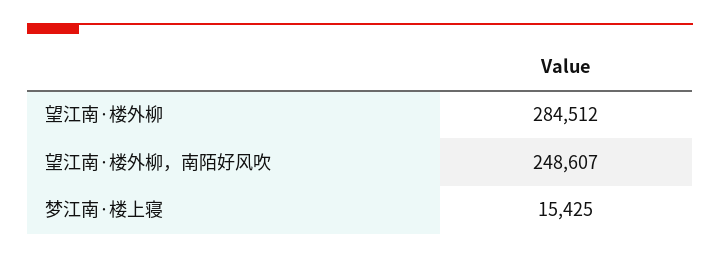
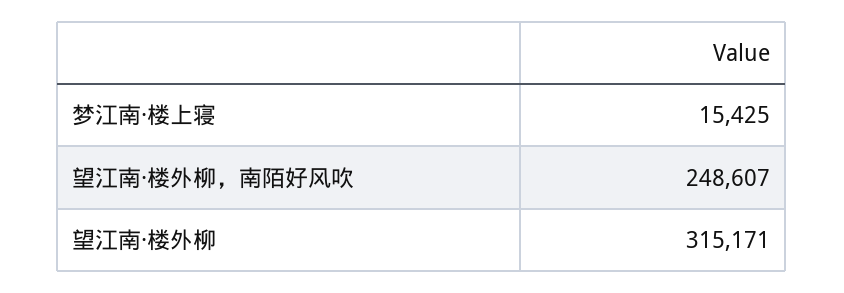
  {
-   "望江南·楼外柳": 284512,
+   "望江南·楼外柳": 315171,
    "望江南·楼外柳，南陌好风吹": 248607,
    "梦江南·楼上寝": 15425
  }

